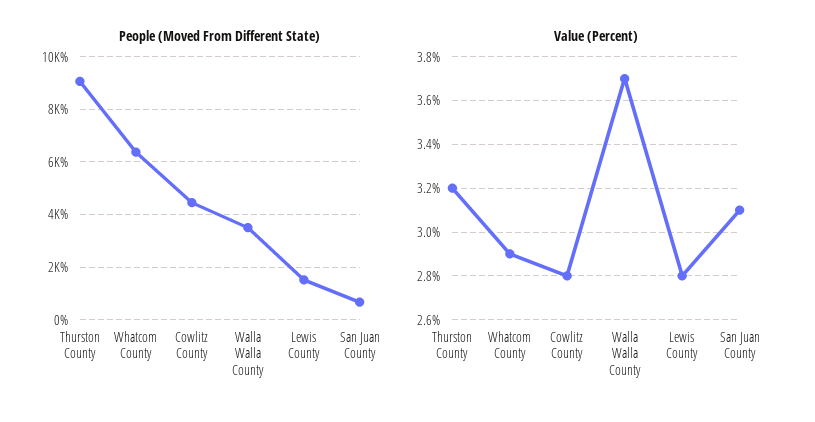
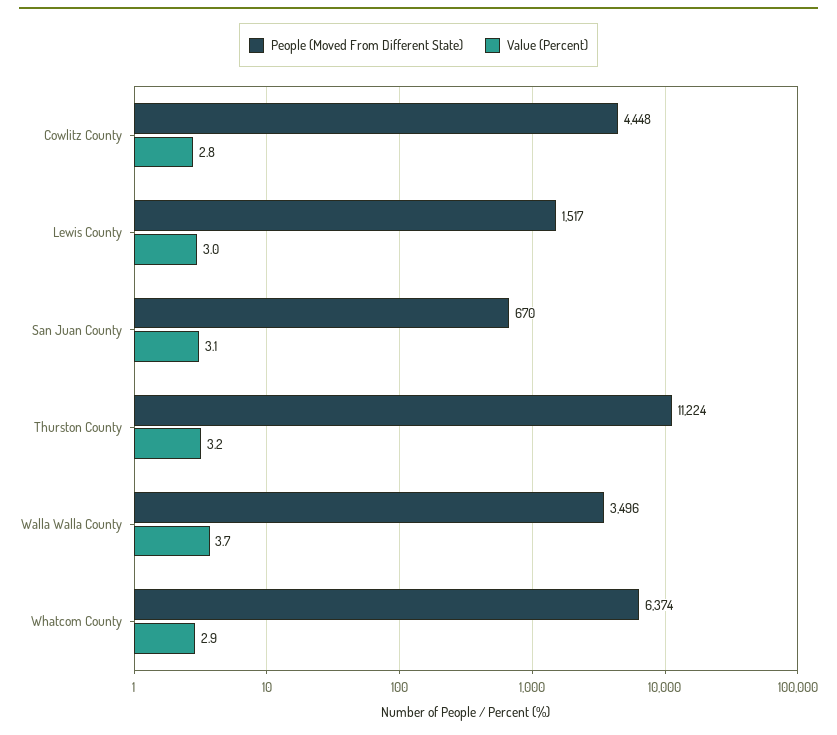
  {
    "People (Moved From Different State)": {
-     "Thurston County": 9000,
+     "Thurston County": 11224,
      "Whatcom County": 6374,
      "Cowlitz County": 4448,
      "Walla Walla County": 3496,
      "Lewis County": 1517,
      "San Juan County": 670
    },
    "Value (Percent)": {
      "Thurston County": 3.2,
      "Whatcom County": 2.9,
      "Cowlitz County": 2.8,
      "Walla Walla County": 3.7,
-     "Lewis County": 2.8,
+     "Lewis County": 3,
      "San Juan County": 3.1
    }
  }

